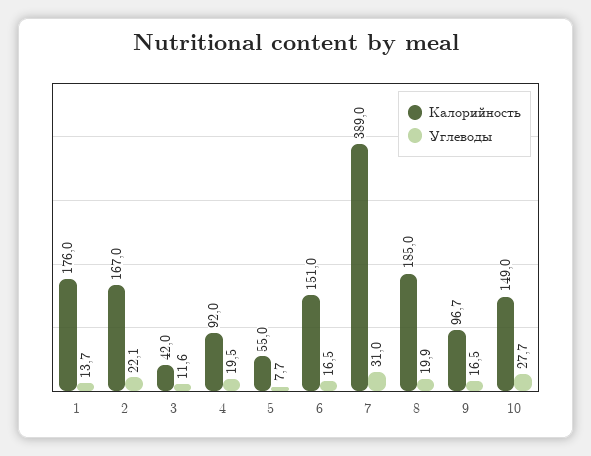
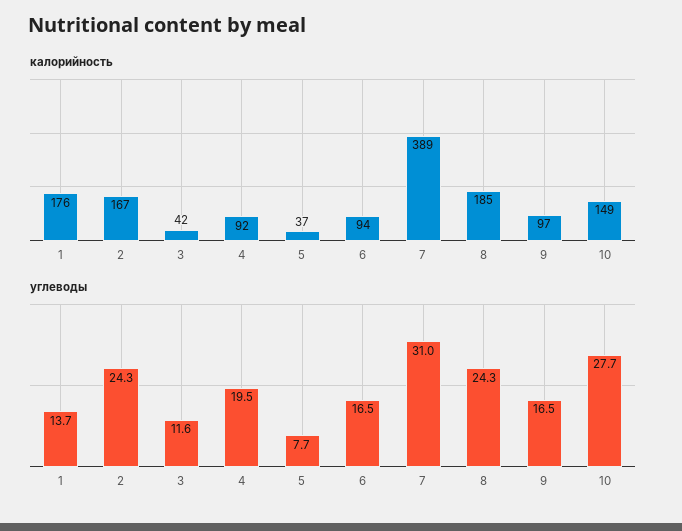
  {
    "Калорийность": {
      "1": 176,
      "2": 167,
      "3": 42,
      "4": 92,
-     "5": 55,
+     "5": 37,
-     "6": 151,
+     "6": 94,
      "7": 389,
      "8": 185,
      "9": 96.7,
      "10": 149
    },
    "Углеводы": {
      "1": 13.7,
-     "2": 22.1,
+     "2": 24.3,
      "3": 11.6,
      "4": 19.5,
      "5": 7.7,
      "6": 16.5,
      "7": 31,
-     "8": 19.9,
+     "8": 24.3,
      "9": 16.5,
      "10": 27.7
    }
  }

